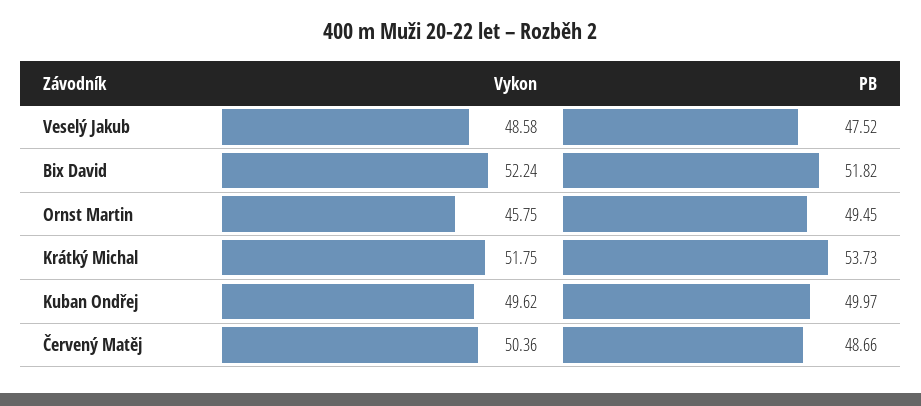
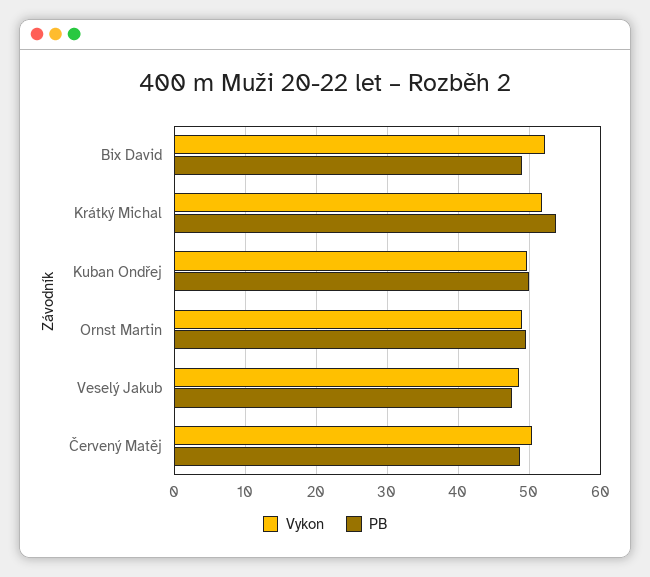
  {
    "Vykon": {
      "Veselý Jakub": 48.58,
      "Bix David": 52.24,
-     "Ornst Martin": 45.75,
+     "Ornst Martin": 49,
      "Krátký Michal": 51.75,
      "Kuban Ondřej": 49.62,
      "Červený Matěj": 50.36
    },
    "PB": {
      "Veselý Jakub": 47.52,
-     "Bix David": 51.82,
+     "Bix David": 49,
      "Ornst Martin": 49.45,
      "Krátký Michal": 53.73,
      "Kuban Ondřej": 49.97,
      "Červený Matěj": 48.66
    }
  }

